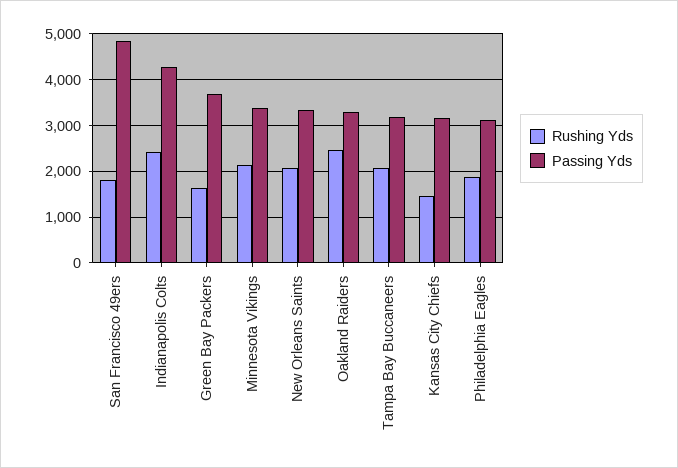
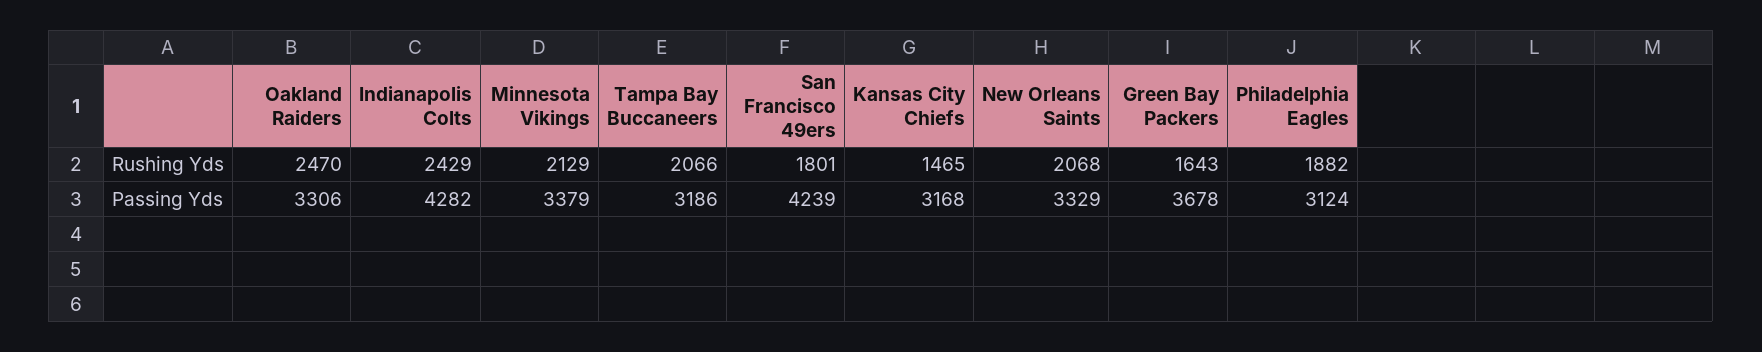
  {
    "Rushing Yds": {
      "San Francisco 49ers": 1801,
      "Indianapolis Colts": 2429,
      "Green Bay Packers": 1643,
      "Minnesota Vikings": 2129,
      "New Orleans Saints": 2068,
      "Oakland Raiders": 2470,
      "Tampa Bay Buccaneers": 2066,
      "Kansas City Chiefs": 1465,
      "Philadelphia Eagles": 1882
    },
    "Passing Yds": {
-     "San Francisco 49ers": 4800,
+     "San Francisco 49ers": 4239,
      "Indianapolis Colts": 4282,
      "Green Bay Packers": 3678,
      "Minnesota Vikings": 3379,
      "New Orleans Saints": 3329,
      "Oakland Raiders": 3306,
      "Tampa Bay Buccaneers": 3186,
      "Kansas City Chiefs": 3168,
      "Philadelphia Eagles": 3124
    }
  }

